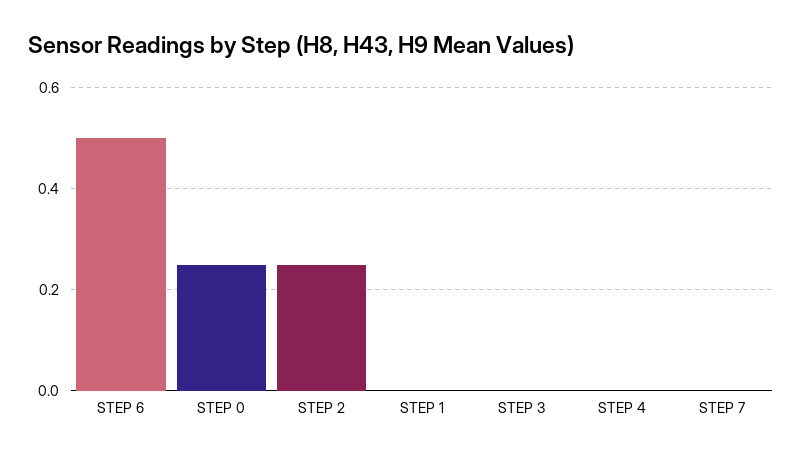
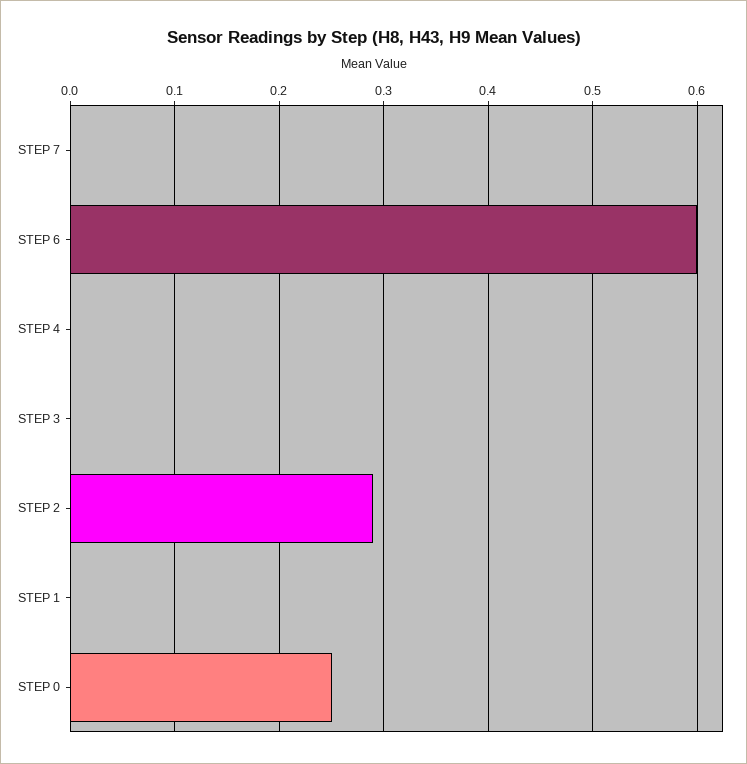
  {
-   "STEP 6": 0.5,
+   "STEP 6": 0.6,
    "STEP 0": 0.25,
-   "STEP 2": 0.25,
+   "STEP 2": 0.29,
    "STEP 1": 0,
    "STEP 3": 0,
    "STEP 4": 0,
    "STEP 7": 0
  }

